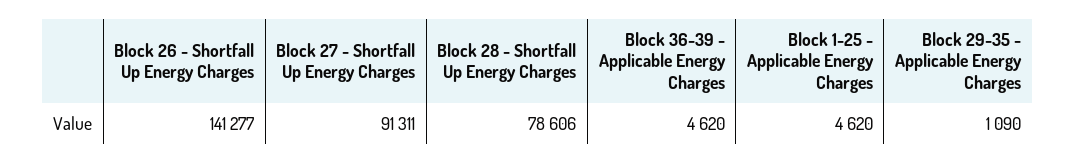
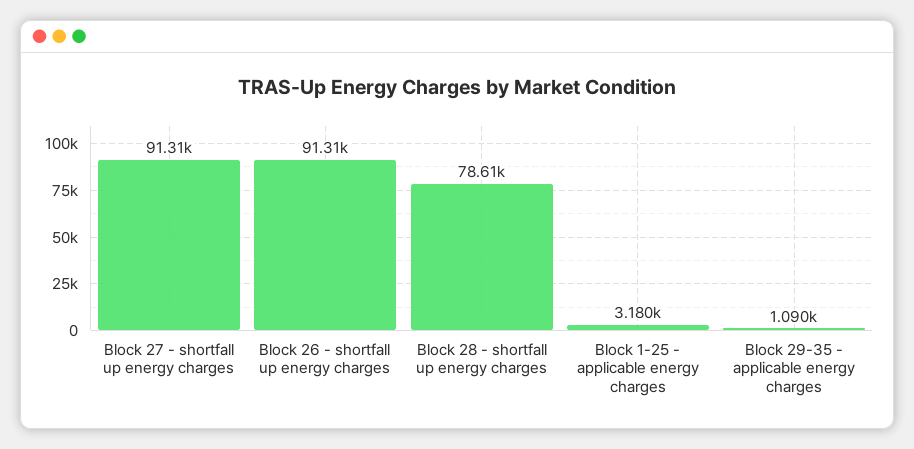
  {
-   "Block 26 - Shortfall Up Energy Charges": 141277,
+   "Block 26 - Shortfall Up Energy Charges": 91310,
    "Block 27 - Shortfall Up Energy Charges": 91311,
    "Block 28 - Shortfall Up Energy Charges": 78606,
-   "Block 36-39 - Applicable Energy Charges": 4620,
-   "Block 1-25 - Applicable Energy Charges": 4620,
+   "Block 1-25 - Applicable Energy Charges": 3180,
    "Block 29-35 - Applicable Energy Charges": 1090
  }

